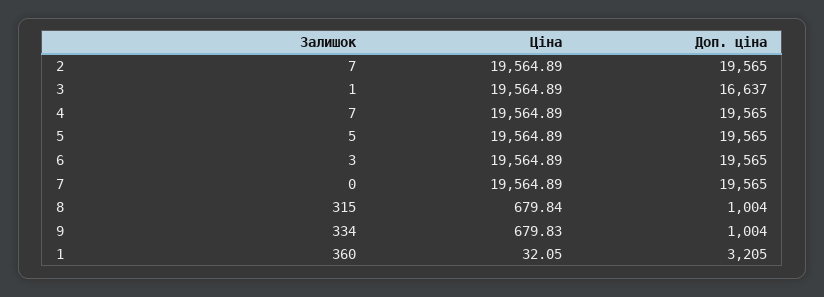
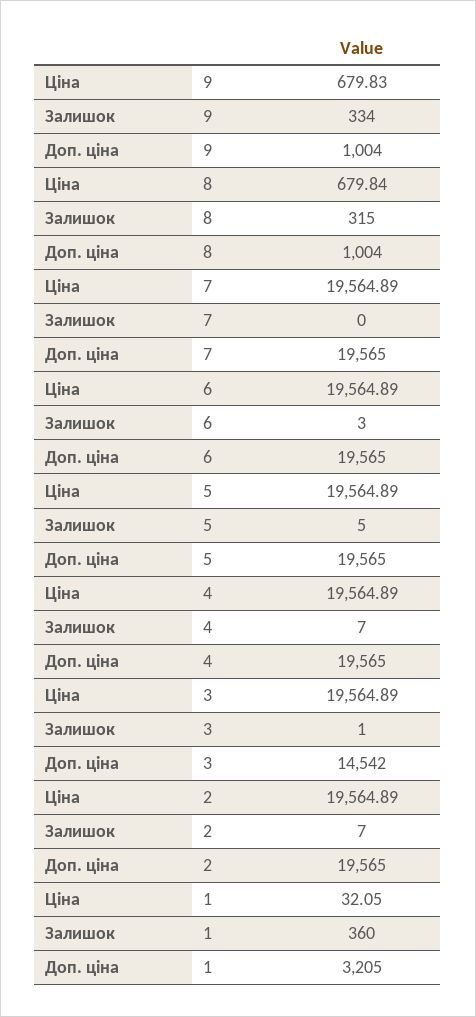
  {
    "Залишок": {
      "2": 7,
      "3": 1,
      "4": 7,
      "5": 5,
      "6": 3,
      "7": 0,
      "8": 315,
      "9": 334,
      "1": 360
    },
    "Ціна": {
      "2": 19564.89,
      "3": 19564.89,
      "4": 19564.89,
      "5": 19564.89,
      "6": 19564.89,
      "7": 19564.89,
      "8": 679.84,
      "9": 679.83,
      "1": 32.05
    },
    "Доп. ціна": {
      "2": 19565,
-     "3": 16637,
+     "3": 14542,
      "4": 19565,
      "5": 19565,
      "6": 19565,
      "7": 19565,
      "8": 1004,
      "9": 1004,
      "1": 3205
    }
  }

